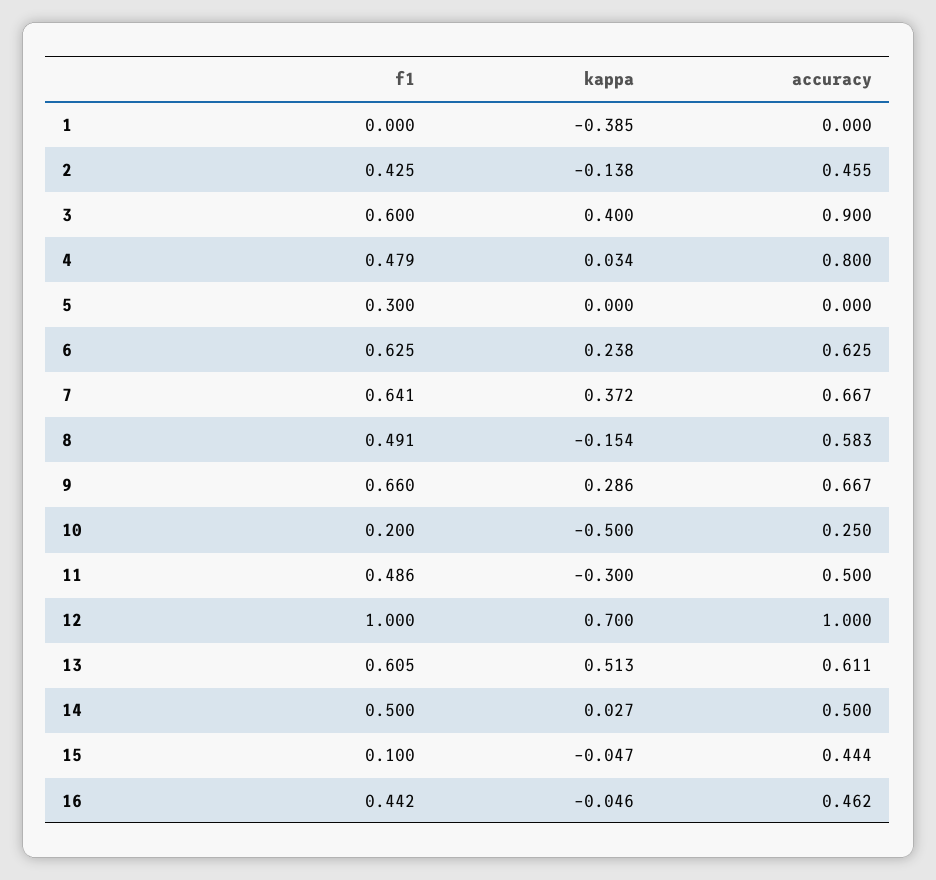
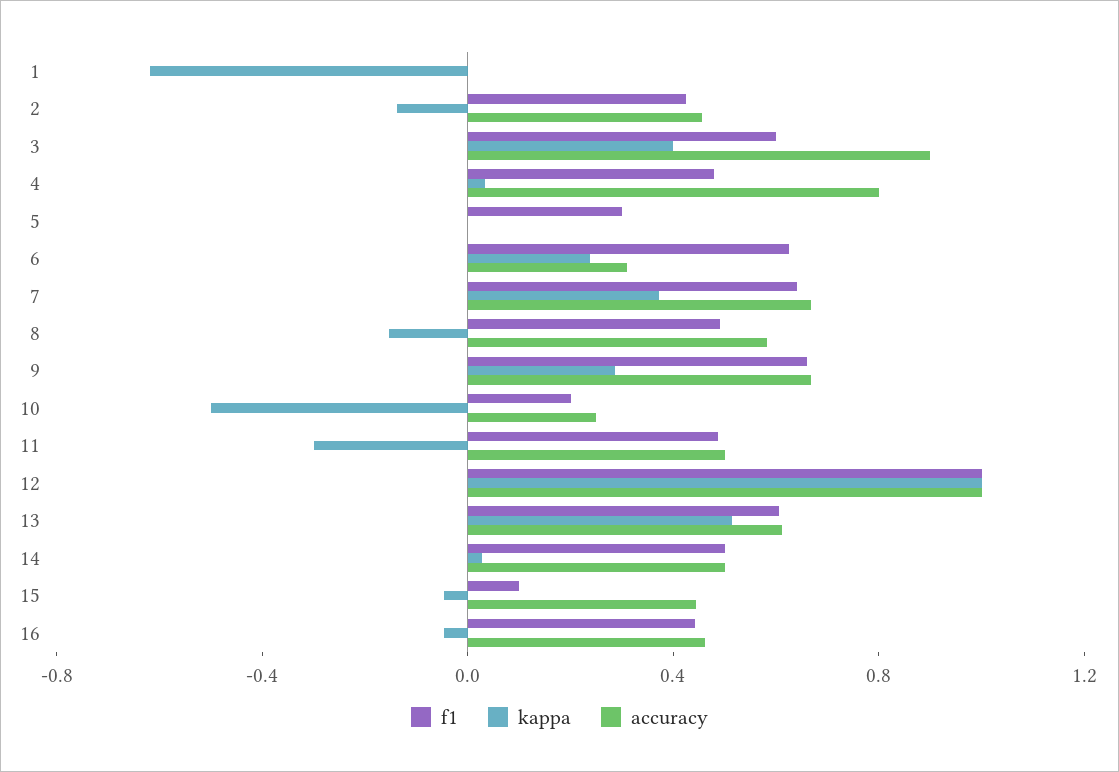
  {
    "f1": {
      "1": 0,
      "2": 0.425,
      "3": 0.6,
      "4": 0.479,
      "5": 0.3,
      "6": 0.625,
      "7": 0.641,
      "8": 0.491,
      "9": 0.66,
      "10": 0.2,
      "11": 0.486,
      "12": 1,
      "13": 0.605,
      "14": 0.5,
      "15": 0.1,
      "16": 0.442
    },
    "kappa": {
-     "1": -0.385,
+     "1": -0.6,
      "2": -0.138,
      "3": 0.4,
      "4": 0.034,
      "5": 0,
      "6": 0.238,
      "7": 0.372,
      "8": -0.154,
      "9": 0.286,
      "10": -0.5,
      "11": -0.3,
-     "12": 0.7,
+     "12": 1,
      "13": 0.513,
      "14": 0.027,
      "15": -0.047,
      "16": -0.046
    },
    "accuracy": {
      "1": 0,
      "2": 0.455,
      "3": 0.9,
      "4": 0.8,
      "5": 0,
-     "6": 0.625,
+     "6": 0.3,
      "7": 0.667,
      "8": 0.583,
      "9": 0.667,
      "10": 0.25,
      "11": 0.5,
      "12": 1,
      "13": 0.611,
      "14": 0.5,
      "15": 0.444,
      "16": 0.462
    }
  }

